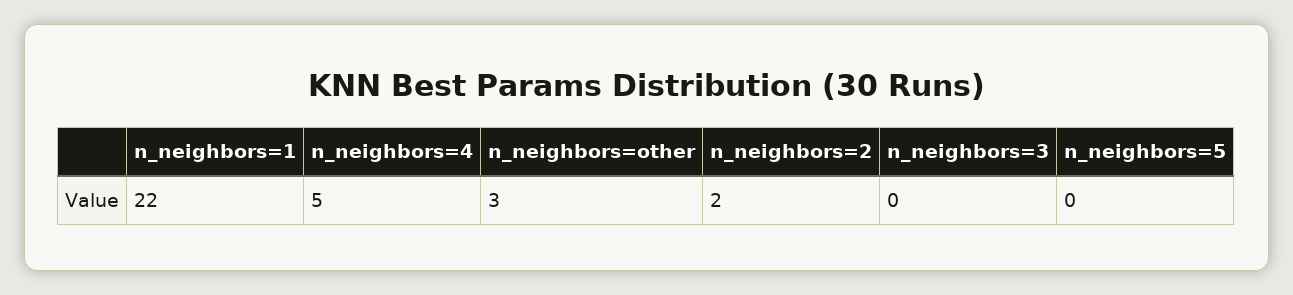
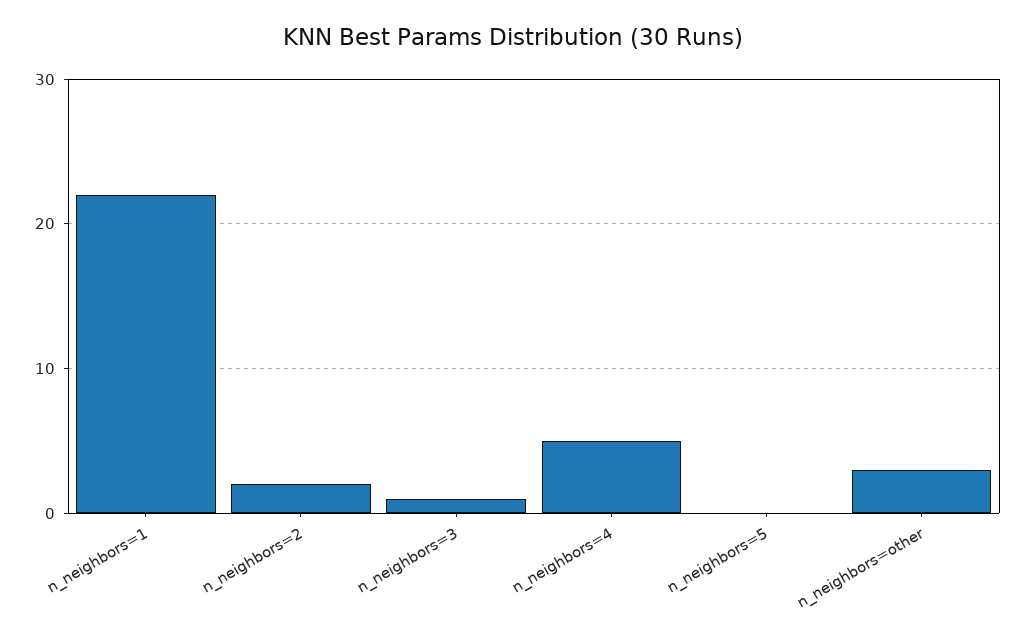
  {
    "n_neighbors=1": 22,
    "n_neighbors=4": 5,
    "n_neighbors=other": 3,
    "n_neighbors=2": 2,
-   "n_neighbors=3": 0,
+   "n_neighbors=3": 1,
    "n_neighbors=5": 0
  }

